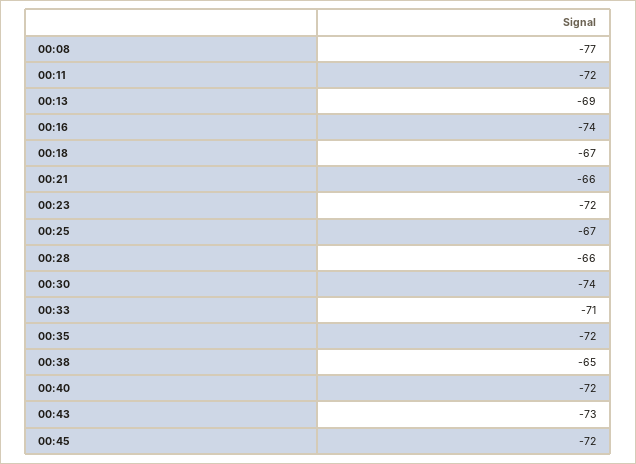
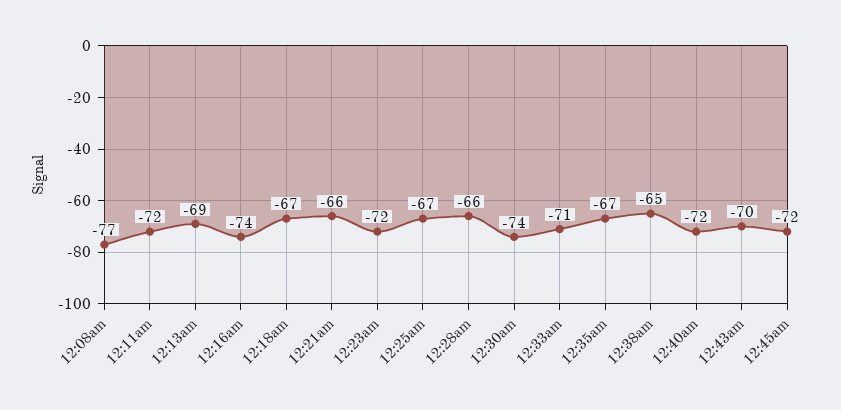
  {
    "00:08": -77,
    "00:11": -72,
    "00:13": -69,
    "00:16": -74,
    "00:18": -67,
    "00:21": -66,
    "00:23": -72,
    "00:25": -67,
    "00:28": -66,
    "00:30": -74,
    "00:33": -71,
-   "00:35": -72,
+   "00:35": -67,
    "00:38": -65,
    "00:40": -72,
-   "00:43": -73,
+   "00:43": -70,
    "00:45": -72
  }

